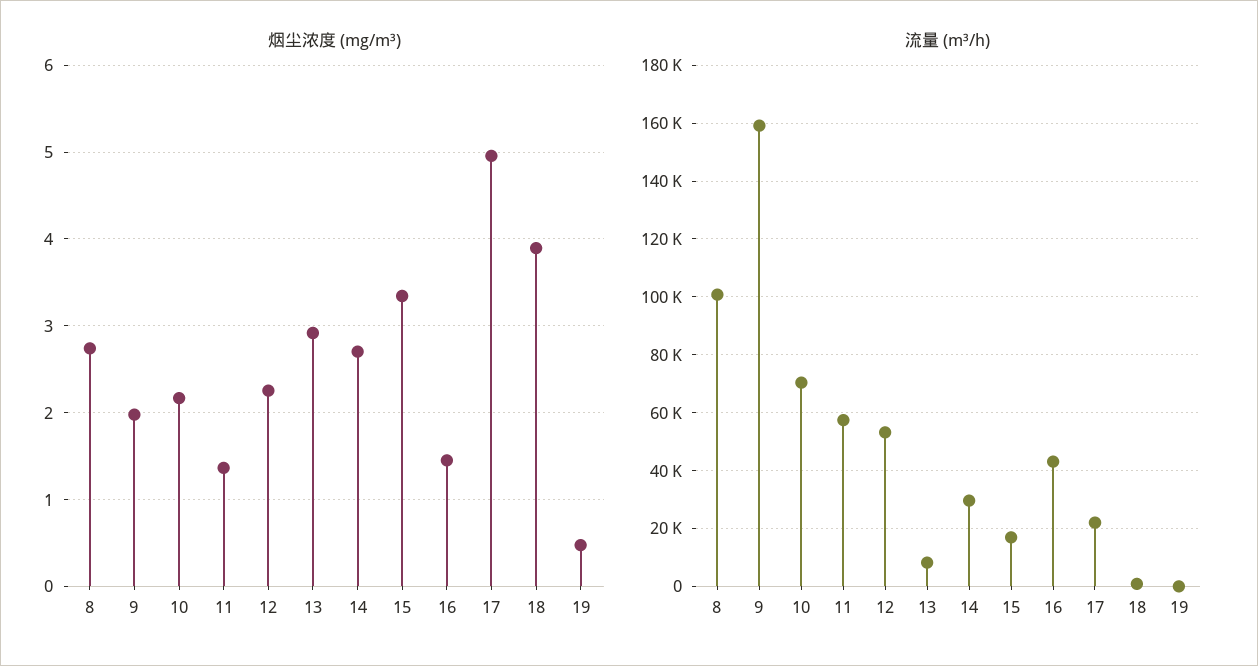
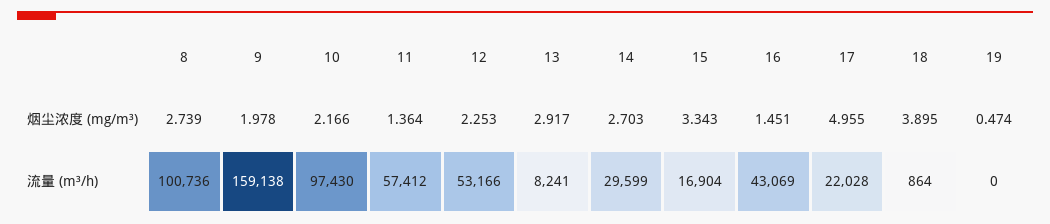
  {
    "烟尘浓度 (mg/m³)": {
      "8": 2.739,
      "9": 1.978,
      "10": 2.166,
      "11": 1.364,
      "12": 2.253,
      "13": 2.917,
      "14": 2.703,
      "15": 3.343,
      "16": 1.451,
      "17": 4.955,
      "18": 3.895,
      "19": 0.474
    },
    "流量 (m³/h)": {
      "8": 100736,
      "9": 159138,
-     "10": 70000,
+     "10": 97430,
      "11": 57412,
      "12": 53166,
      "13": 8241,
      "14": 29599,
      "15": 16904,
      "16": 43069,
      "17": 22028,
      "18": 864,
      "19": 0
    }
  }

